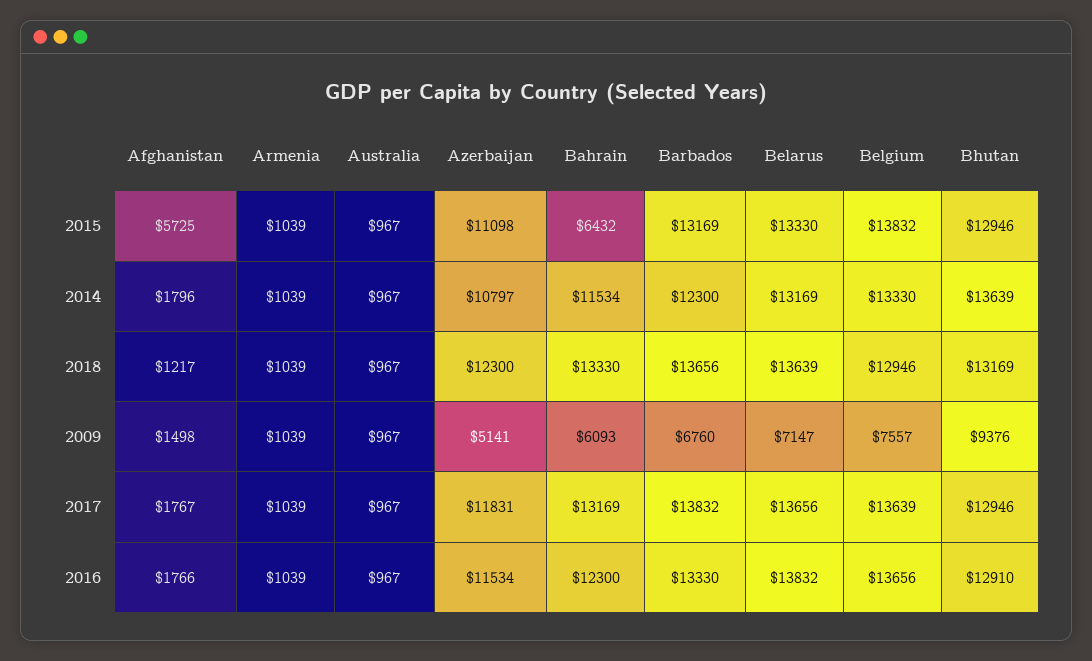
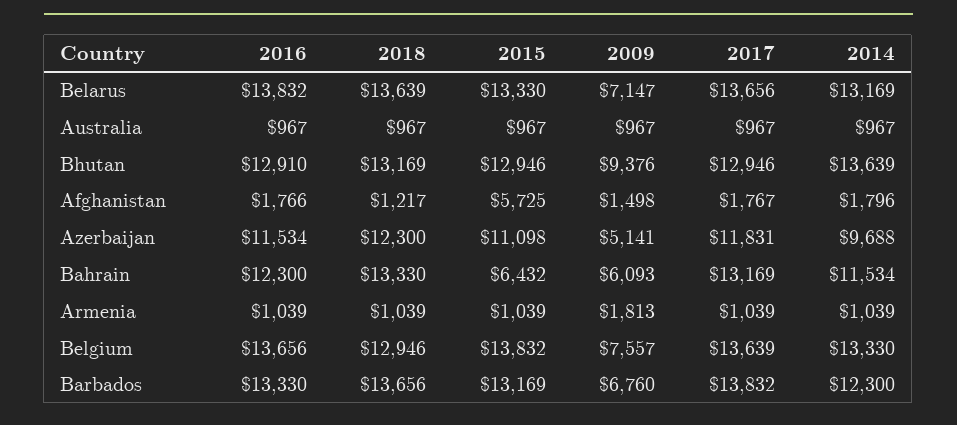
  {
    "Afghanistan": {
      "2015": 5725,
      "2014": 1796,
      "2018": 1217,
      "2009": 1498,
      "2017": 1767,
      "2016": 1766
    },
    "Armenia": {
      "2015": 1039,
      "2014": 1039,
      "2018": 1039,
-     "2009": 1039,
+     "2009": 1813,
      "2017": 1039,
      "2016": 1039
    },
    "Australia": {
      "2015": 967,
      "2014": 967,
      "2018": 967,
      "2009": 967,
      "2017": 967,
      "2016": 967
    },
    "Azerbaijan": {
      "2015": 11098,
-     "2014": 10797,
+     "2014": 9688,
      "2018": 12300,
      "2009": 5141,
      "2017": 11831,
      "2016": 11534
    },
    "Bahrain": {
      "2015": 6432,
      "2014": 11534,
      "2018": 13330,
      "2009": 6093,
      "2017": 13169,
      "2016": 12300
    },
    "Barbados": {
      "2015": 13169,
      "2014": 12300,
      "2018": 13656,
      "2009": 6760,
      "2017": 13832,
      "2016": 13330
    },
    "Belarus": {
      "2015": 13330,
      "2014": 13169,
      "2018": 13639,
      "2009": 7147,
      "2017": 13656,
      "2016": 13832
    },
    "Belgium": {
      "2015": 13832,
      "2014": 13330,
      "2018": 12946,
      "2009": 7557,
      "2017": 13639,
      "2016": 13656
    },
    "Bhutan": {
      "2015": 12946,
      "2014": 13639,
      "2018": 13169,
      "2009": 9376,
      "2017": 12946,
      "2016": 12910
    }
  }

